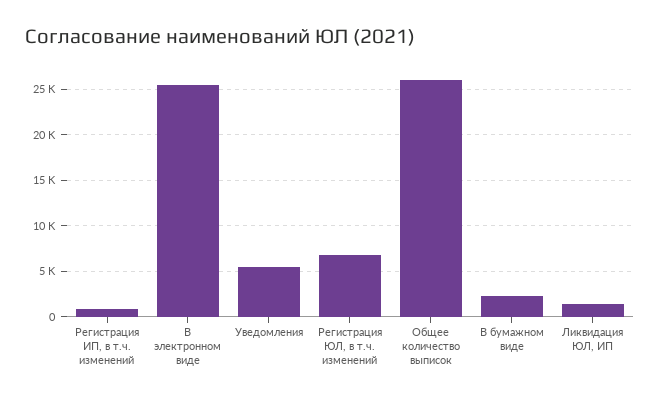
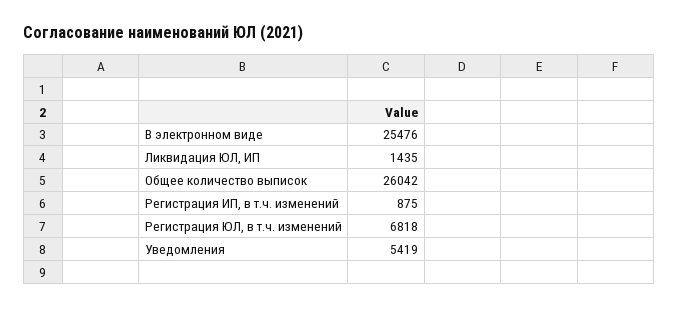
  {
    "Регистрация ИП, в т.ч. изменений": 875,
    "В электронном виде": 25476,
    "Уведомления": 5419,
    "Регистрация ЮЛ, в т.ч. изменений": 6818,
    "Общее количество выписок": 26042,
-   "В бумажном виде": 2000,
    "Ликвидация ЮЛ, ИП": 1435
  }

